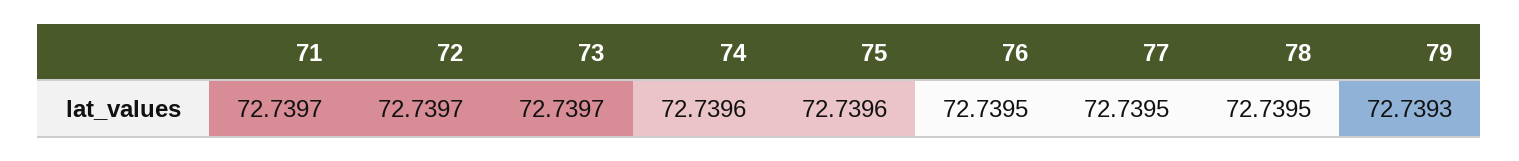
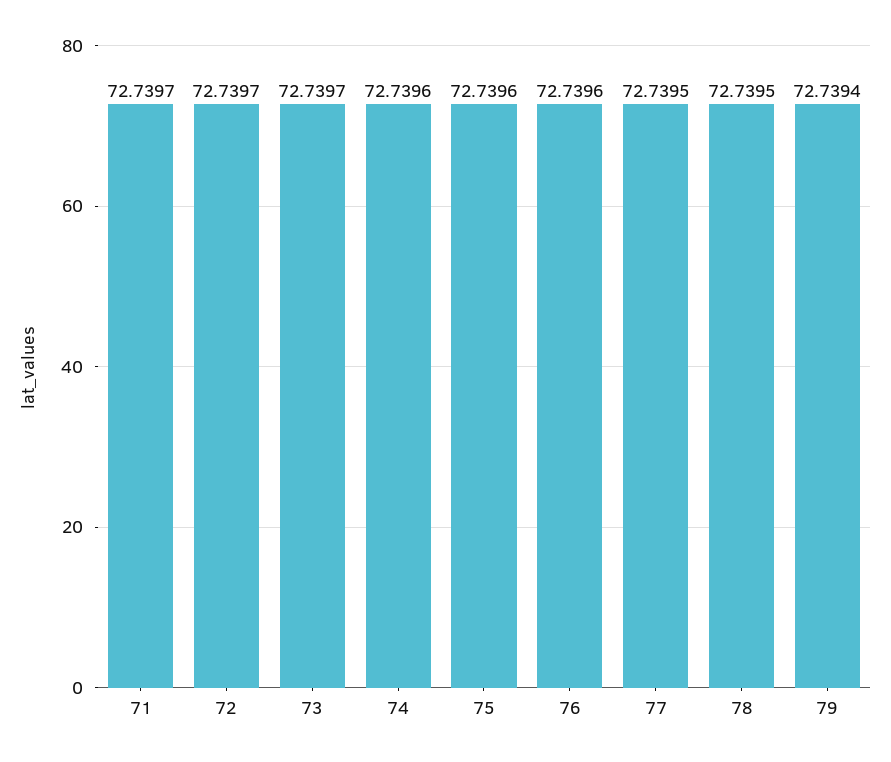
  {
    "71": 72.7397,
    "72": 72.7397,
    "73": 72.7397,
    "74": 72.7396,
    "75": 72.7396,
-   "76": 72.7395,
+   "76": 72.7396,
    "77": 72.7395,
    "78": 72.7395,
-   "79": 72.7393
+   "79": 72.7394
  }

